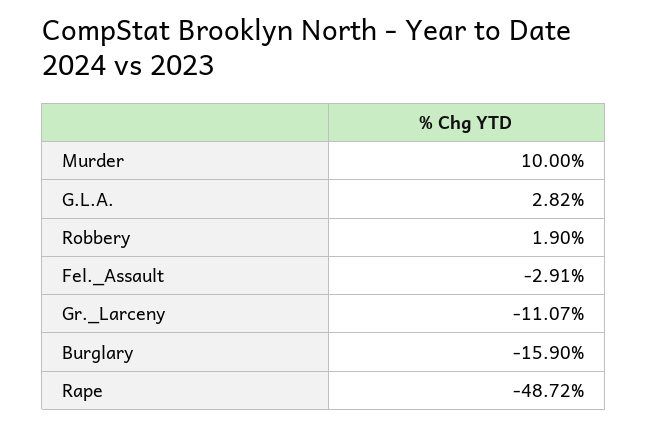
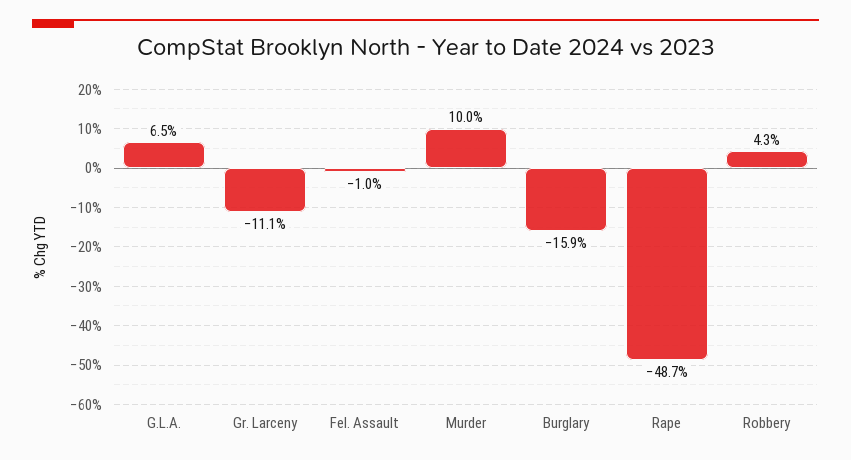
  {
    "Murder": 10,
-   "G.L.A.": 2.82,
+   "G.L.A.": 6.5,
-   "Robbery": 1.9,
+   "Robbery": 4.3,
-   "Fel._Assault": -2.91,
+   "Fel._Assault": -1,
    "Gr._Larceny": -11.07,
    "Burglary": -15.9,
    "Rape": -48.72
  }

